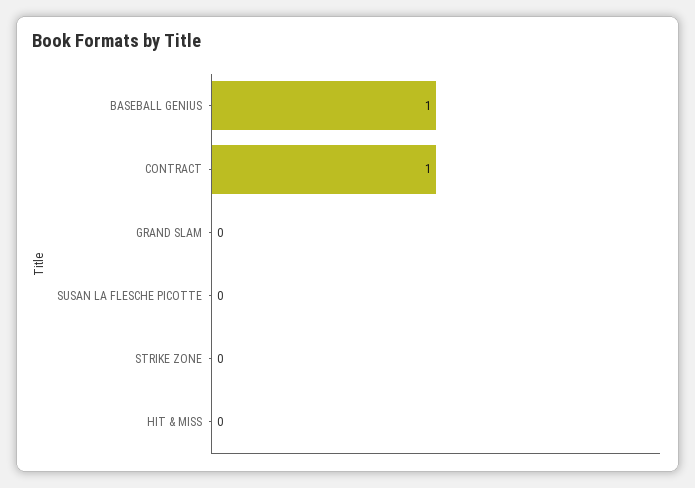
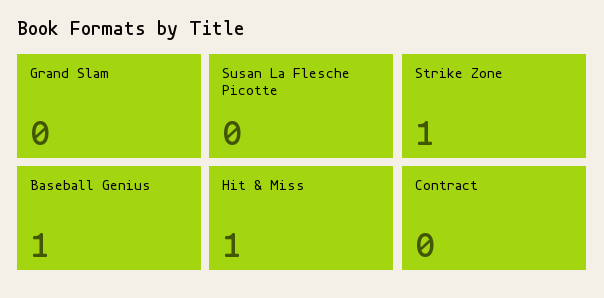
  {
    "BASEBALL GENIUS": 1,
-   "CONTRACT": 1,
+   "CONTRACT": 0,
    "GRAND SLAM": 0,
    "SUSAN LA FLESCHE PICOTTE": 0,
-   "STRIKE ZONE": 0,
+   "STRIKE ZONE": 1,
-   "HIT & MISS": 0
+   "HIT & MISS": 1
  }

